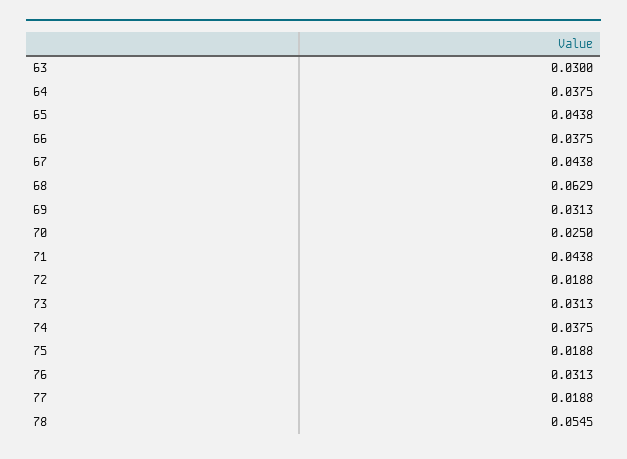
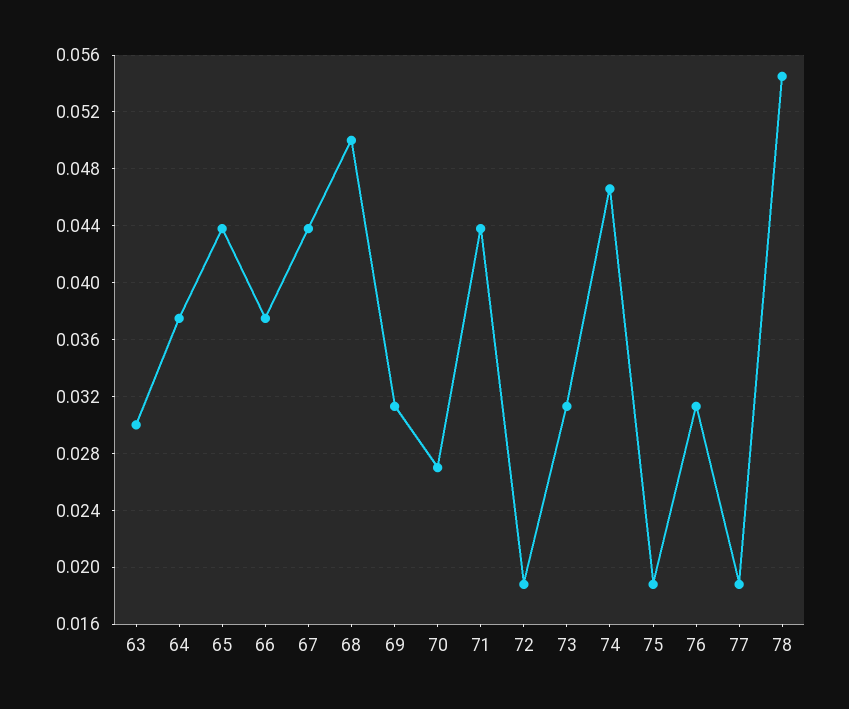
  {
    "63": 0.03,
    "64": 0.0375,
    "65": 0.0438,
    "66": 0.0375,
    "67": 0.0438,
-   "68": 0.0629,
+   "68": 0.05,
    "69": 0.0313,
-   "70": 0.025,
+   "70": 0.027,
    "71": 0.0438,
    "72": 0.0188,
    "73": 0.0313,
-   "74": 0.0375,
+   "74": 0.0465,
    "75": 0.0188,
    "76": 0.0313,
    "77": 0.0188,
    "78": 0.0545
  }

